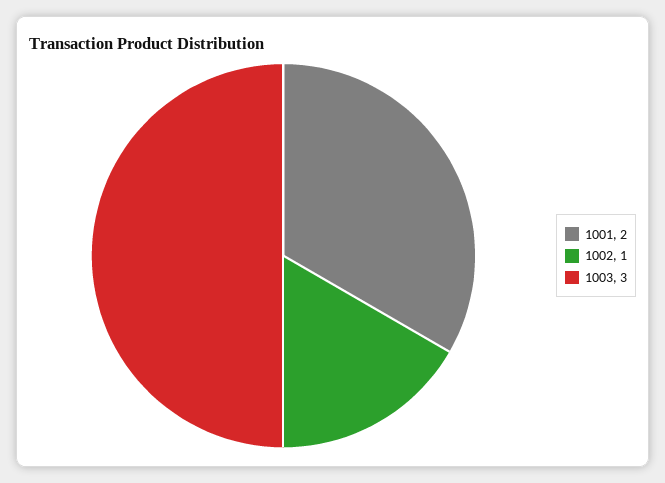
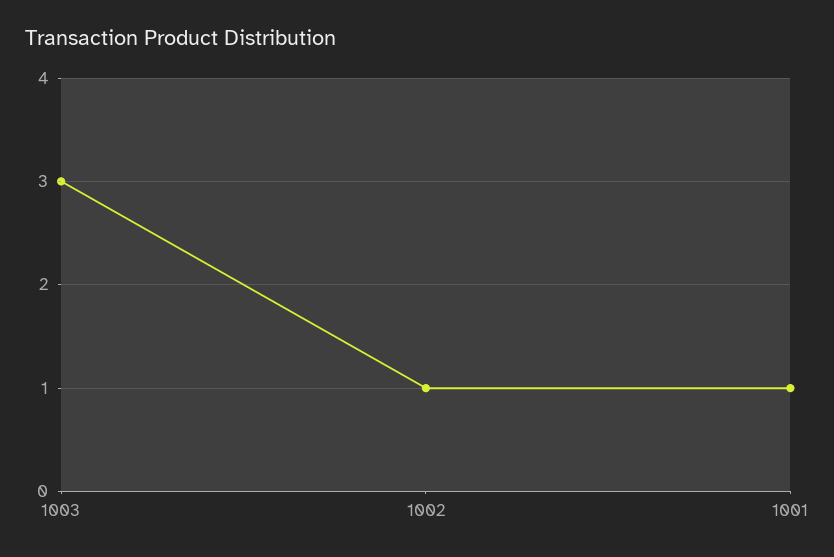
  {
-   "1001": 2,
+   "1001": 1,
    "1002": 1,
    "1003": 3
  }

